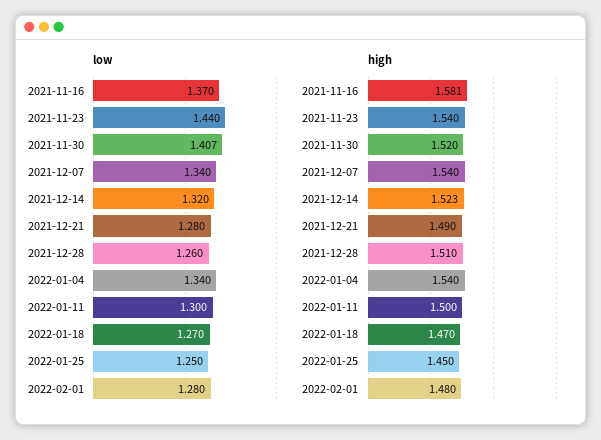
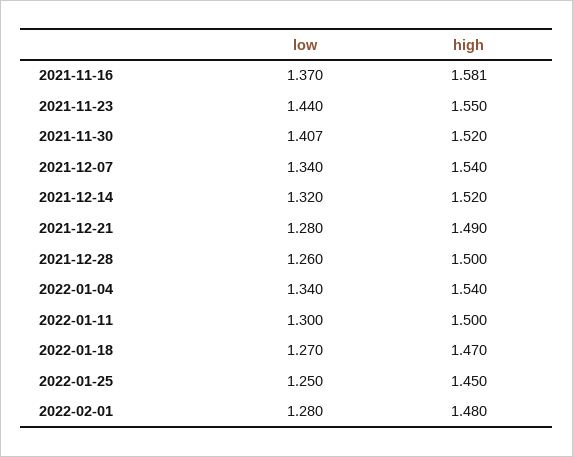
  {
    "low": {
      "2021-11-16": 1.37,
      "2021-11-23": 1.44,
      "2021-11-30": 1.407,
      "2021-12-07": 1.34,
      "2021-12-14": 1.32,
      "2021-12-21": 1.28,
      "2021-12-28": 1.26,
      "2022-01-04": 1.34,
      "2022-01-11": 1.3,
      "2022-01-18": 1.27,
      "2022-01-25": 1.25,
      "2022-02-01": 1.28
    },
    "high": {
      "2021-11-16": 1.581,
-     "2021-11-23": 1.54,
+     "2021-11-23": 1.55,
      "2021-11-30": 1.52,
      "2021-12-07": 1.54,
-     "2021-12-14": 1.523,
+     "2021-12-14": 1.52,
      "2021-12-21": 1.49,
-     "2021-12-28": 1.51,
+     "2021-12-28": 1.5,
      "2022-01-04": 1.54,
      "2022-01-11": 1.5,
      "2022-01-18": 1.47,
      "2022-01-25": 1.45,
      "2022-02-01": 1.48
    }
  }

